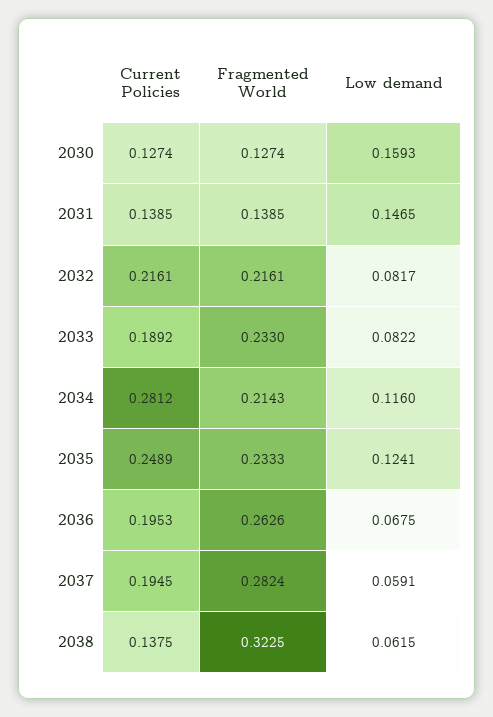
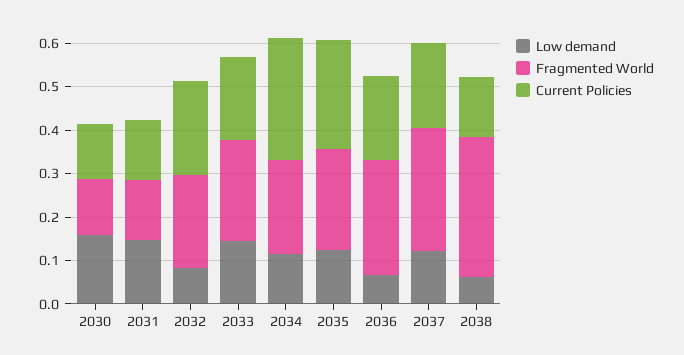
  {
    "Current Policies": {
      "2030": 0.1274,
      "2031": 0.1385,
      "2032": 0.2161,
      "2033": 0.1892,
      "2034": 0.2812,
      "2035": 0.2489,
      "2036": 0.1953,
      "2037": 0.1945,
      "2038": 0.1375
    },
    "Fragmented World": {
      "2030": 0.1274,
      "2031": 0.1385,
      "2032": 0.2161,
      "2033": 0.233,
      "2034": 0.2143,
      "2035": 0.2333,
      "2036": 0.2626,
      "2037": 0.2824,
      "2038": 0.3225
    },
    "Low demand": {
      "2030": 0.1593,
      "2031": 0.1465,
      "2032": 0.0817,
-     "2033": 0.0822,
+     "2033": 0.14,
      "2034": 0.116,
      "2035": 0.1241,
      "2036": 0.0675,
-     "2037": 0.0591,
+     "2037": 0.12,
      "2038": 0.0615
    }
  }

